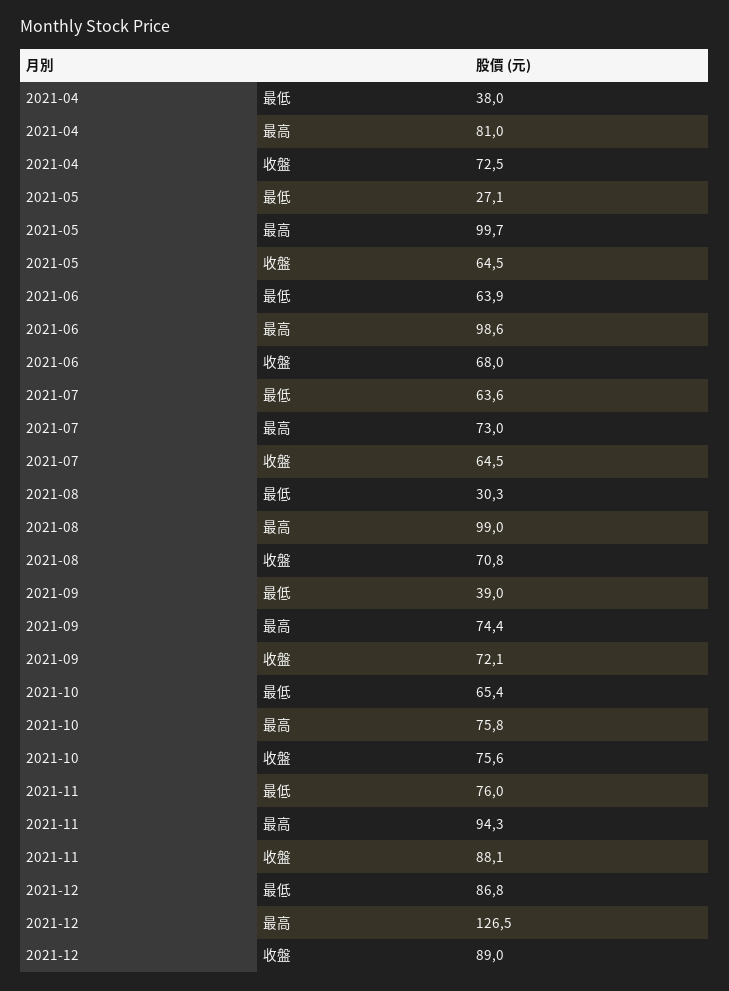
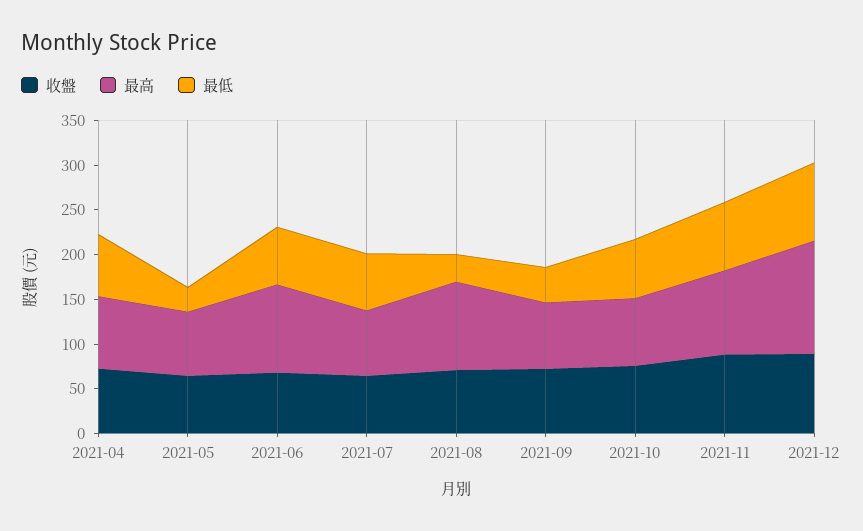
  {
    "最低": {
-     "2021-04": 38,
+     "2021-04": 70,
      "2021-05": 27.1,
      "2021-06": 63.9,
      "2021-07": 63.6,
      "2021-08": 30.3,
      "2021-09": 39,
      "2021-10": 65.4,
      "2021-11": 76,
      "2021-12": 86.8
    },
    "最高": {
      "2021-04": 81,
-     "2021-05": 99.7,
+     "2021-05": 70,
      "2021-06": 98.6,
      "2021-07": 73,
      "2021-08": 99,
      "2021-09": 74.4,
      "2021-10": 75.8,
      "2021-11": 94.3,
      "2021-12": 126.5
    },
    "收盤": {
      "2021-04": 72.5,
      "2021-05": 64.5,
      "2021-06": 68,
      "2021-07": 64.5,
      "2021-08": 70.8,
      "2021-09": 72.1,
      "2021-10": 75.6,
      "2021-11": 88.1,
      "2021-12": 89
    }
  }

